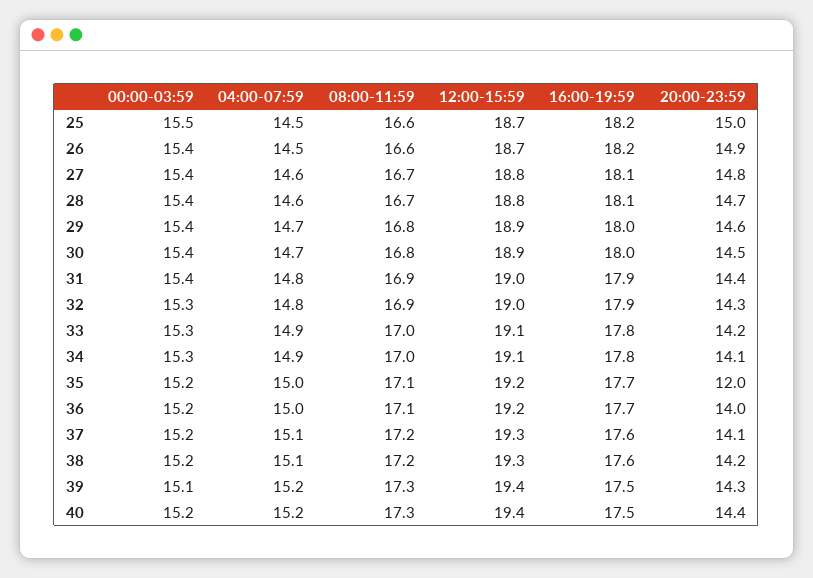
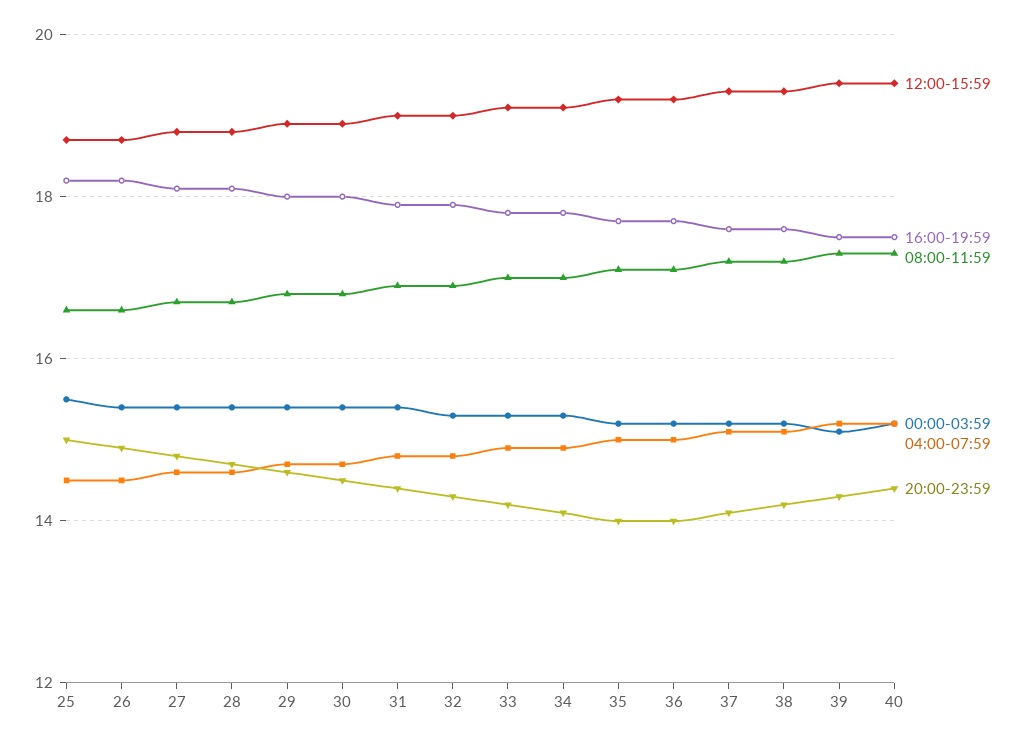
  {
    "00:00-03:59": {
      "25": 15.5,
      "26": 15.4,
      "27": 15.4,
      "28": 15.4,
      "29": 15.4,
      "30": 15.4,
      "31": 15.4,
      "32": 15.3,
      "33": 15.3,
      "34": 15.3,
      "35": 15.2,
      "36": 15.2,
      "37": 15.2,
      "38": 15.2,
      "39": 15.1,
      "40": 15.2
    },
    "04:00-07:59": {
      "25": 14.5,
      "26": 14.5,
      "27": 14.6,
      "28": 14.6,
      "29": 14.7,
      "30": 14.7,
      "31": 14.8,
      "32": 14.8,
      "33": 14.9,
      "34": 14.9,
      "35": 15,
      "36": 15,
      "37": 15.1,
      "38": 15.1,
      "39": 15.2,
      "40": 15.2
    },
    "08:00-11:59": {
      "25": 16.6,
      "26": 16.6,
      "27": 16.7,
      "28": 16.7,
      "29": 16.8,
      "30": 16.8,
      "31": 16.9,
      "32": 16.9,
      "33": 17,
      "34": 17,
      "35": 17.1,
      "36": 17.1,
      "37": 17.2,
      "38": 17.2,
      "39": 17.3,
      "40": 17.3
    },
    "12:00-15:59": {
      "25": 18.7,
      "26": 18.7,
      "27": 18.8,
      "28": 18.8,
      "29": 18.9,
      "30": 18.9,
      "31": 19,
      "32": 19,
      "33": 19.1,
      "34": 19.1,
      "35": 19.2,
      "36": 19.2,
      "37": 19.3,
      "38": 19.3,
      "39": 19.4,
      "40": 19.4
    },
    "16:00-19:59": {
      "25": 18.2,
      "26": 18.2,
      "27": 18.1,
      "28": 18.1,
      "29": 18,
      "30": 18,
      "31": 17.9,
      "32": 17.9,
      "33": 17.8,
      "34": 17.8,
      "35": 17.7,
      "36": 17.7,
      "37": 17.6,
      "38": 17.6,
      "39": 17.5,
      "40": 17.5
    },
    "20:00-23:59": {
      "25": 15,
      "26": 14.9,
      "27": 14.8,
      "28": 14.7,
      "29": 14.6,
      "30": 14.5,
      "31": 14.4,
      "32": 14.3,
      "33": 14.2,
      "34": 14.1,
-     "35": 12,
+     "35": 14,
      "36": 14,
      "37": 14.1,
      "38": 14.2,
      "39": 14.3,
      "40": 14.4
    }
  }

